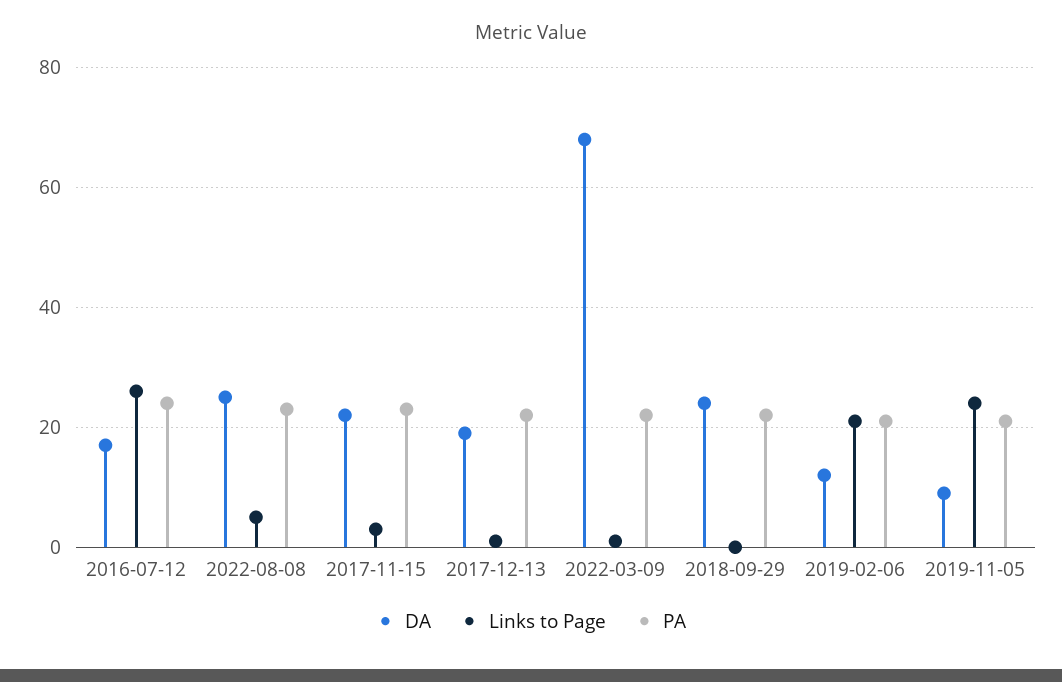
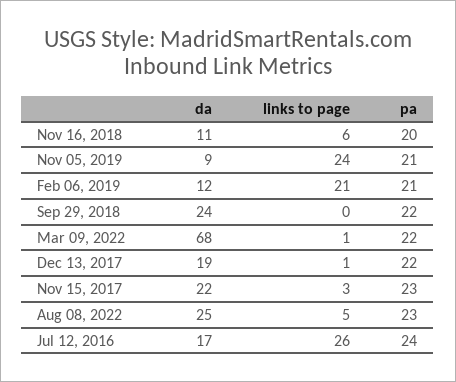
  {
    "DA": {
      "2016-07-12": 17,
      "2022-08-08": 25,
      "2017-11-15": 22,
      "2017-12-13": 19,
      "2022-03-09": 68,
      "2018-09-29": 24,
      "2019-02-06": 12,
-     "2019-11-05": 9
+     "2019-11-05": 9,
+     "Nov 16, 2018": 11
    },
    "Links to Page": {
      "2016-07-12": 26,
      "2022-08-08": 5,
      "2017-11-15": 3,
      "2017-12-13": 1,
      "2022-03-09": 1,
      "2018-09-29": 0,
      "2019-02-06": 21,
-     "2019-11-05": 24
+     "2019-11-05": 24,
+     "Nov 16, 2018": 6
    },
    "PA": {
      "2016-07-12": 24,
      "2022-08-08": 23,
      "2017-11-15": 23,
      "2017-12-13": 22,
      "2022-03-09": 22,
      "2018-09-29": 22,
      "2019-02-06": 21,
-     "2019-11-05": 21
+     "2019-11-05": 21,
+     "Nov 16, 2018": 20
    }
  }

